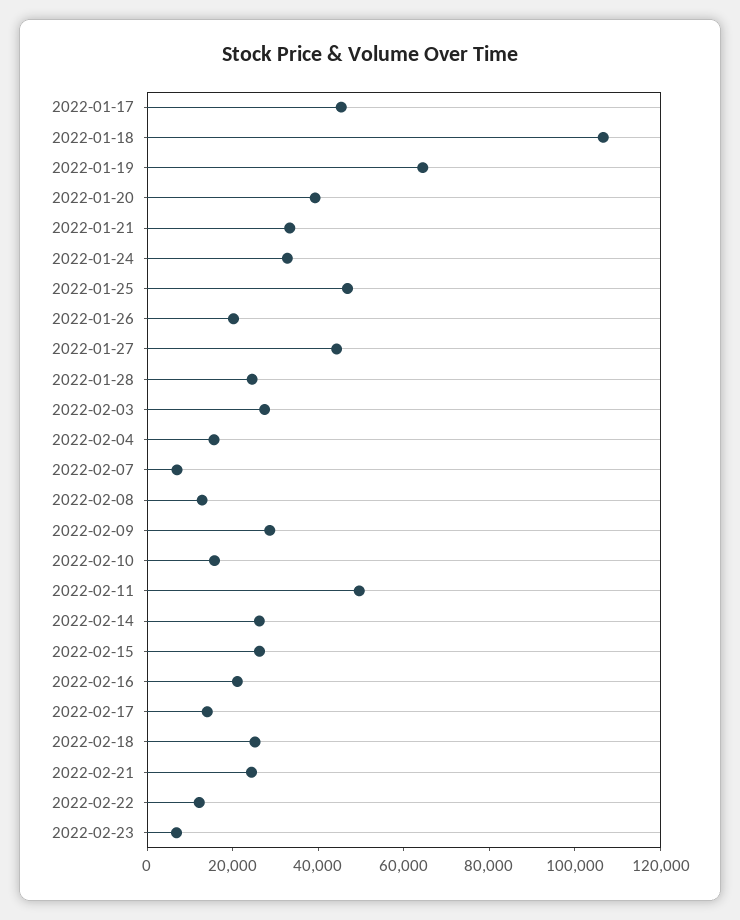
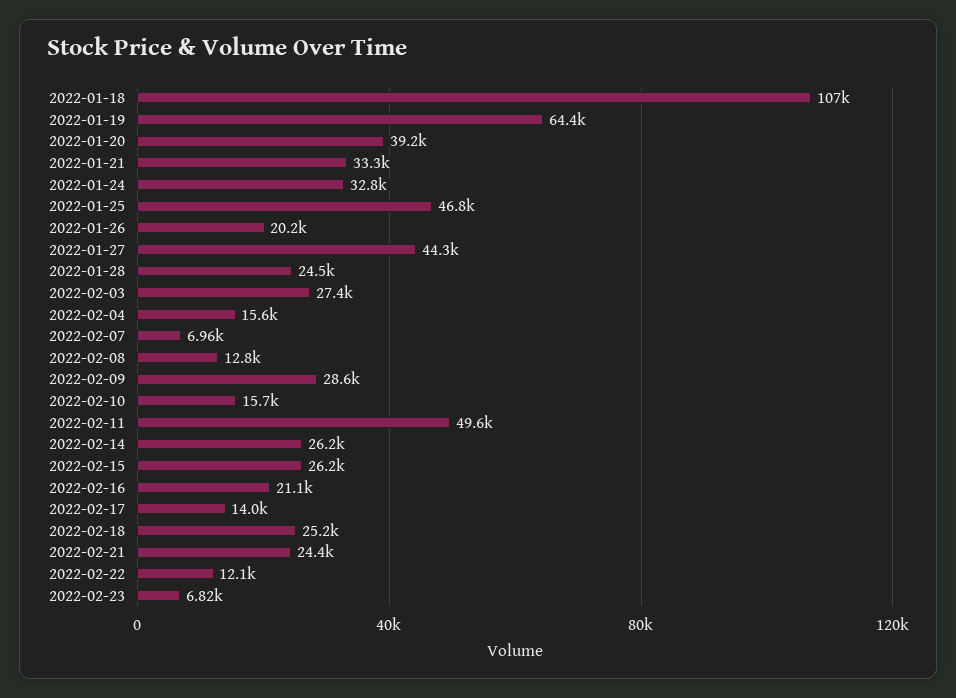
  {
-   "2022-01-17": 45000,
    "2022-01-18": 107000,
    "2022-01-19": 64400,
    "2022-01-20": 39200,
    "2022-01-21": 33300,
    "2022-01-24": 32800,
    "2022-01-25": 46800,
    "2022-01-26": 20200,
    "2022-01-27": 44300,
    "2022-01-28": 24500,
    "2022-02-03": 27400,
    "2022-02-04": 15600,
    "2022-02-07": 6960,
    "2022-02-08": 12800,
    "2022-02-09": 28600,
    "2022-02-10": 15700,
    "2022-02-11": 49600,
    "2022-02-14": 26200,
    "2022-02-15": 26200,
    "2022-02-16": 21100,
    "2022-02-17": 14000,
    "2022-02-18": 25200,
    "2022-02-21": 24400,
    "2022-02-22": 12100,
    "2022-02-23": 6820
  }

